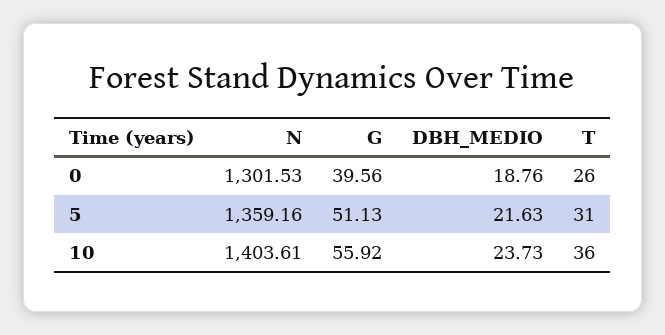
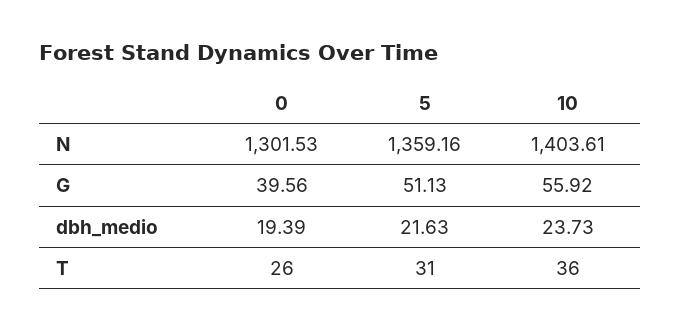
  {
    "N": {
      "0": 1301.53,
      "5": 1359.16,
      "10": 1403.61
    },
    "G": {
      "0": 39.56,
      "5": 51.13,
      "10": 55.92
    },
    "DBH_MEDIO": {
-     "0": 18.76,
+     "0": 19.39,
      "5": 21.63,
      "10": 23.73
    },
    "T": {
      "0": 26,
      "5": 31,
      "10": 36
    }
  }

